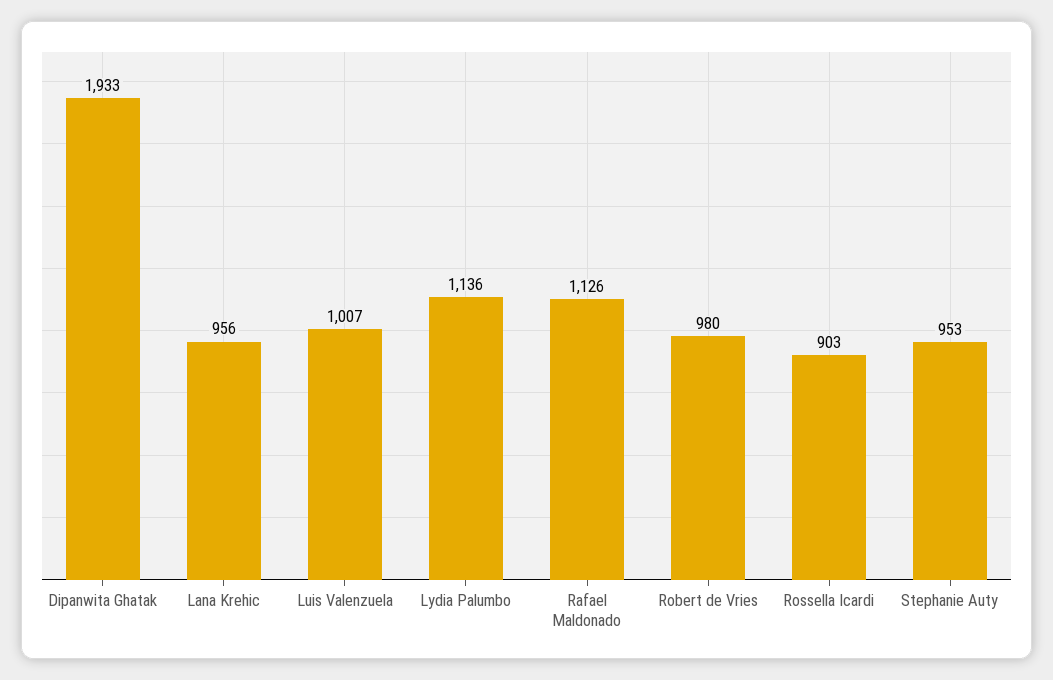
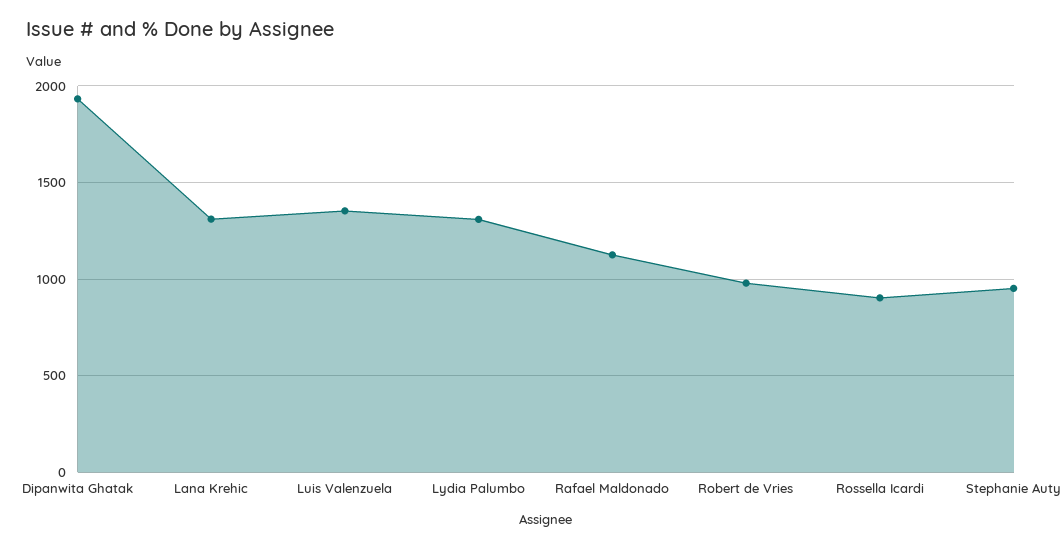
  {
    "Dipanwita Ghatak": 1933,
-   "Lana Krehic": 956,
+   "Lana Krehic": 1300,
-   "Luis Valenzuela": 1007,
+   "Luis Valenzuela": 1350,
-   "Lydia Palumbo": 1136,
+   "Lydia Palumbo": 1300,
    "Rafael Maldonado": 1126,
    "Robert de Vries": 980,
    "Rossella Icardi": 903,
    "Stephanie Auty": 953
  }

